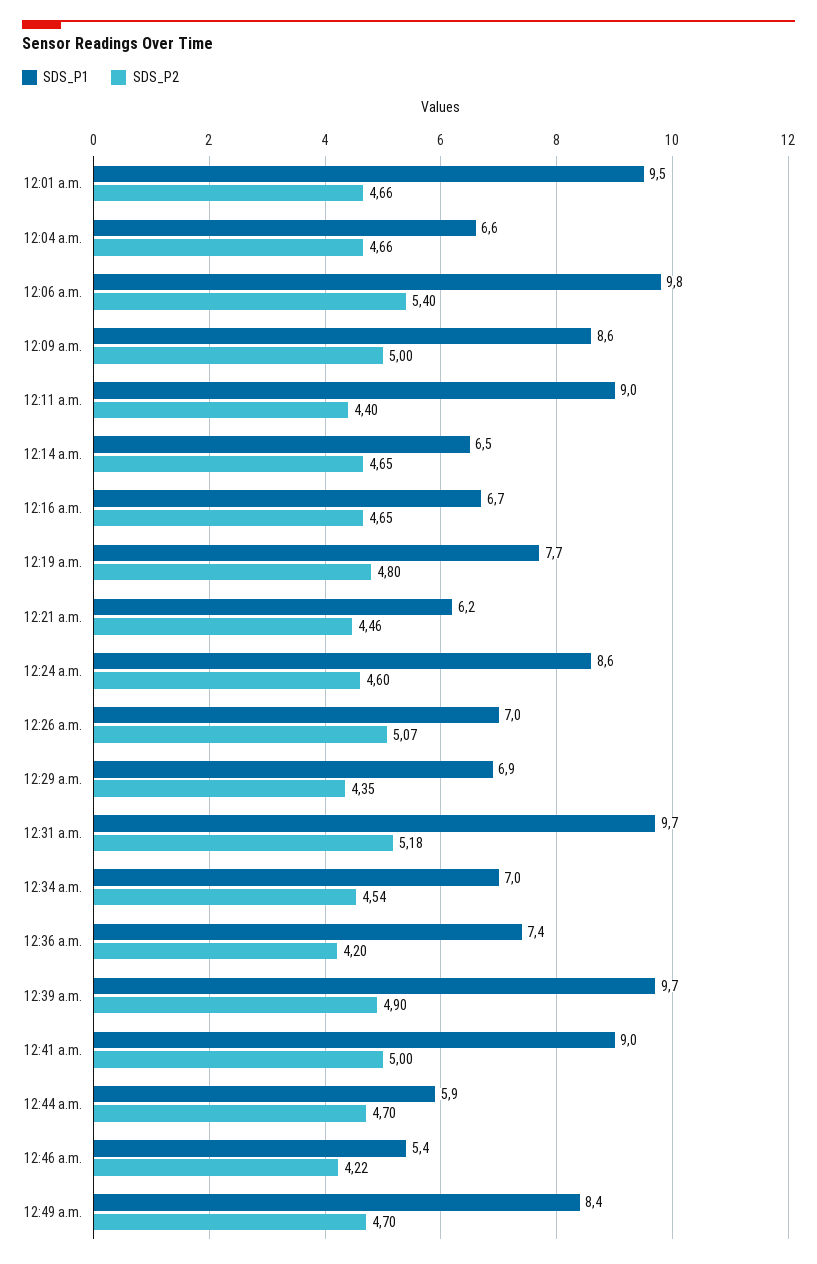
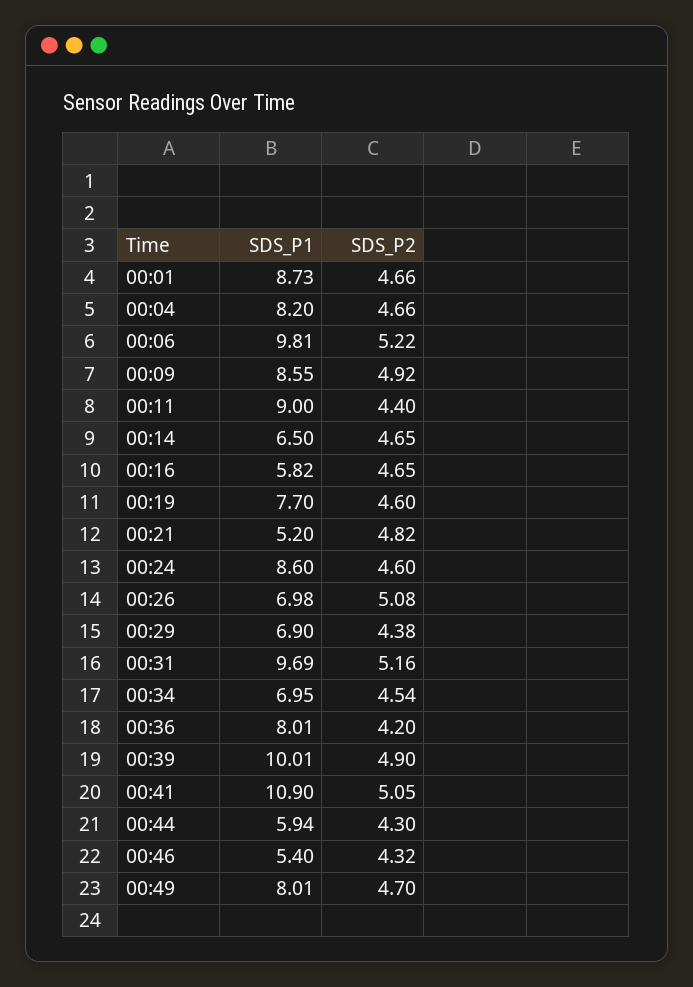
  {
    "SDS_P1": {
-     "12:01 a.m.": 9.5,
+     "12:01 a.m.": 8.73,
-     "12:04 a.m.": 6.6,
+     "12:04 a.m.": 8.2,
      "12:06 a.m.": 9.81,
      "12:09 a.m.": 8.55,
      "12:11 a.m.": 9,
      "12:14 a.m.": 6.5,
-     "12:16 a.m.": 6.7,
+     "12:16 a.m.": 5.82,
      "12:19 a.m.": 7.7,
-     "12:21 a.m.": 6.2,
+     "12:21 a.m.": 5.2,
      "12:24 a.m.": 8.6,
      "12:26 a.m.": 6.98,
      "12:29 a.m.": 6.9,
      "12:31 a.m.": 9.69,
      "12:34 a.m.": 6.95,
-     "12:36 a.m.": 7.4,
+     "12:36 a.m.": 8.01,
-     "12:39 a.m.": 9.7,
+     "12:39 a.m.": 10.01,
-     "12:41 a.m.": 9,
+     "12:41 a.m.": 10.9,
      "12:44 a.m.": 5.94,
      "12:46 a.m.": 5.4,
-     "12:49 a.m.": 8.4
+     "12:49 a.m.": 8.01
    },
    "SDS_P2": {
      "12:01 a.m.": 4.66,
      "12:04 a.m.": 4.66,
-     "12:06 a.m.": 5.4,
+     "12:06 a.m.": 5.22,
-     "12:09 a.m.": 5,
+     "12:09 a.m.": 4.92,
      "12:11 a.m.": 4.4,
      "12:14 a.m.": 4.65,
      "12:16 a.m.": 4.65,
-     "12:19 a.m.": 4.8,
+     "12:19 a.m.": 4.6,
-     "12:21 a.m.": 4.46,
+     "12:21 a.m.": 4.82,
      "12:24 a.m.": 4.6,
-     "12:26 a.m.": 5.07,
+     "12:26 a.m.": 5.08,
-     "12:29 a.m.": 4.35,
+     "12:29 a.m.": 4.38,
-     "12:31 a.m.": 5.18,
+     "12:31 a.m.": 5.16,
      "12:34 a.m.": 4.54,
      "12:36 a.m.": 4.2,
      "12:39 a.m.": 4.9,
-     "12:41 a.m.": 5,
+     "12:41 a.m.": 5.05,
-     "12:44 a.m.": 4.7,
+     "12:44 a.m.": 4.3,
-     "12:46 a.m.": 4.22,
+     "12:46 a.m.": 4.32,
      "12:49 a.m.": 4.7
    }
  }

